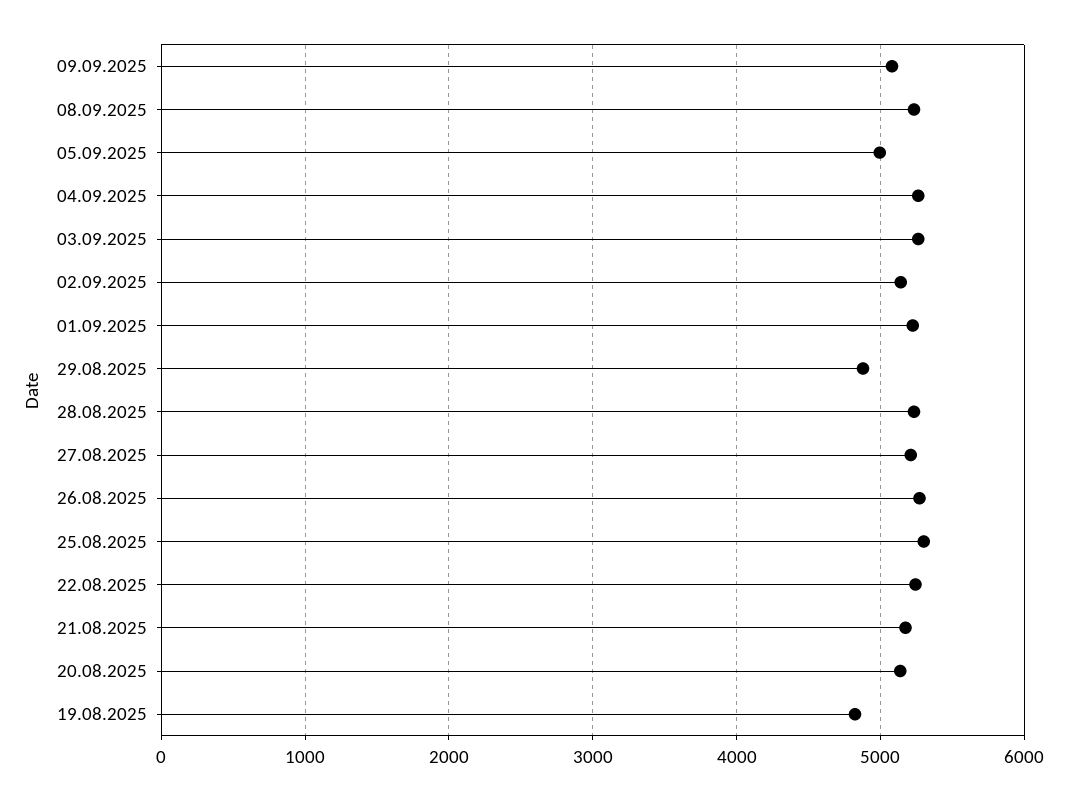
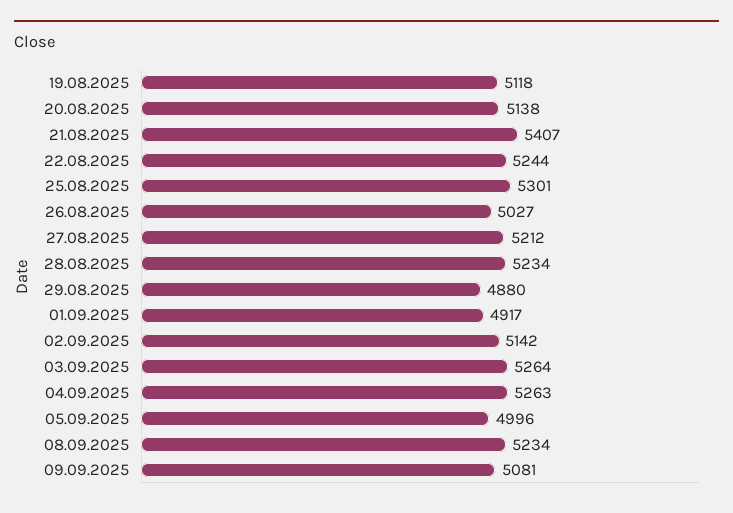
  {
    "09.09.2025": 5081,
    "08.09.2025": 5234,
    "05.09.2025": 4996,
    "04.09.2025": 5263,
    "03.09.2025": 5264,
    "02.09.2025": 5142,
-   "01.09.2025": 5200,
+   "01.09.2025": 4917,
    "29.08.2025": 4880,
    "28.08.2025": 5234,
    "27.08.2025": 5212,
-   "26.08.2025": 5300,
+   "26.08.2025": 5027,
    "25.08.2025": 5301,
    "22.08.2025": 5244,
-   "21.08.2025": 5200,
+   "21.08.2025": 5407,
    "20.08.2025": 5138,
-   "19.08.2025": 4800
+   "19.08.2025": 5118
  }

